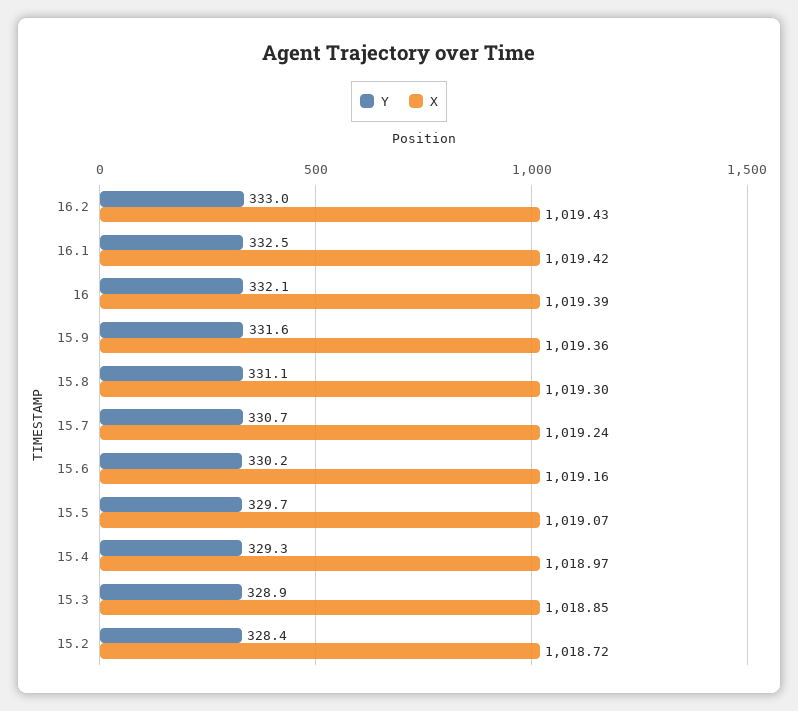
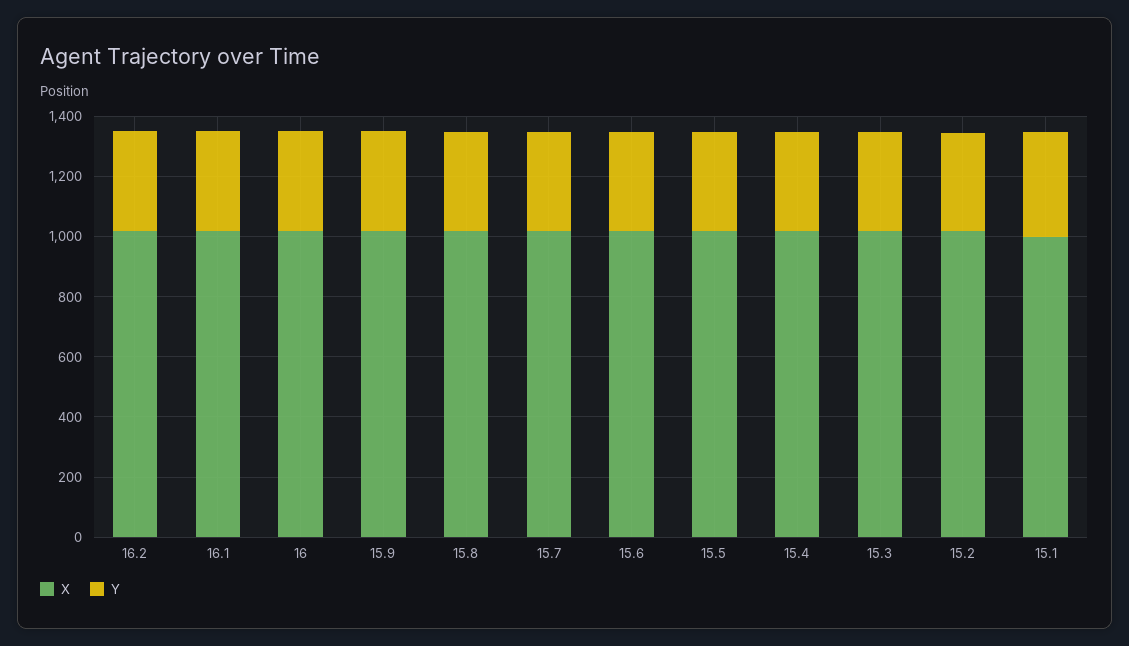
  {
    "Y": {
      "16.2": 333,
      "16.1": 332.5,
      "16": 332.1,
      "15.9": 331.6,
      "15.8": 331.1,
      "15.7": 330.7,
      "15.6": 330.2,
      "15.5": 329.7,
      "15.4": 329.3,
      "15.3": 328.9,
-     "15.2": 328.4
+     "15.2": 328.4,
+     "15.1": 350
    },
    "X": {
      "16.2": 1019.43,
      "16.1": 1019.42,
      "16": 1019.39,
      "15.9": 1019.36,
      "15.8": 1019.3,
      "15.7": 1019.24,
      "15.6": 1019.16,
      "15.5": 1019.07,
      "15.4": 1018.97,
      "15.3": 1018.85,
-     "15.2": 1018.72
+     "15.2": 1018.72,
+     "15.1": 1000
    }
  }

